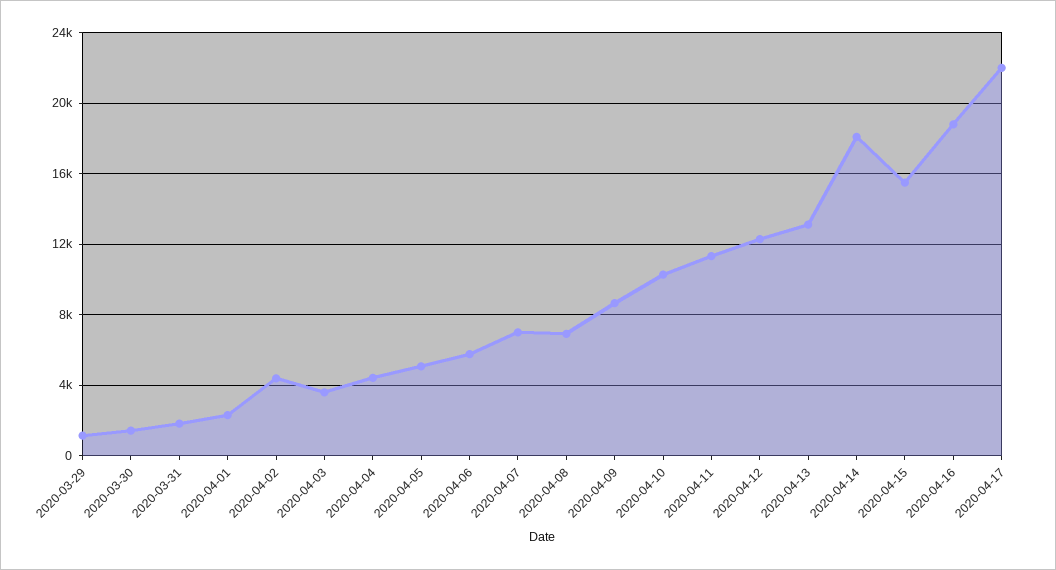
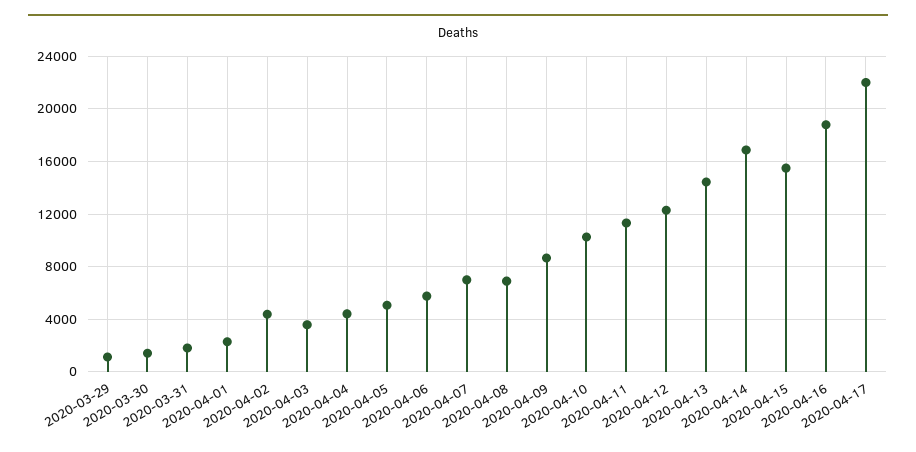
  {
    "2020-03-29": 1000,
    "2020-03-30": 1500,
    "2020-03-31": 2000,
    "2020-04-01": 2500,
    "2020-04-02": 4500,
    "2020-04-03": 3500,
    "2020-04-04": 4500,
    "2020-04-05": 5000,
    "2020-04-06": 6000,
    "2020-04-07": 7000,
    "2020-04-08": 7000,
    "2020-04-09": 8500,
    "2020-04-10": 10500,
    "2020-04-11": 11500,
    "2020-04-12": 12500,
-   "2020-04-13": 13000,
+   "2020-04-13": 14500,
-   "2020-04-14": 18000,
+   "2020-04-14": 17000,
    "2020-04-15": 15500,
    "2020-04-16": 19000,
    "2020-04-17": 22000
  }

